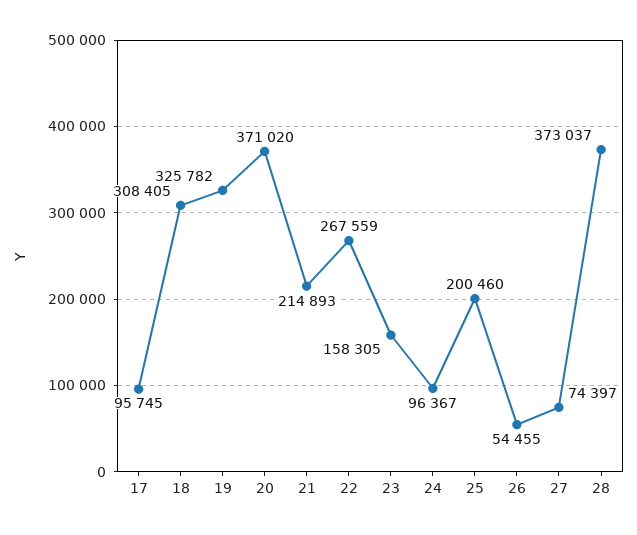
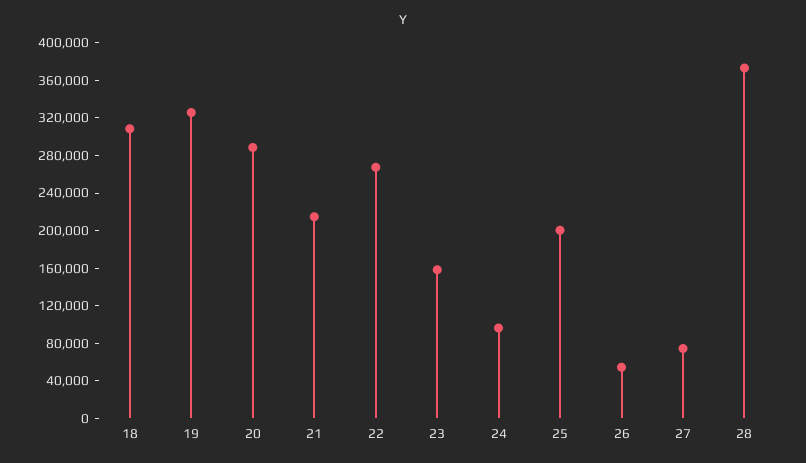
  {
-   "17": 95745,
    "18": 308405,
    "19": 325782,
-   "20": 371020,
+   "20": 290000,
    "21": 214893,
    "22": 267559,
    "23": 158305,
    "24": 96367,
    "25": 200460,
    "26": 54455,
    "27": 74397,
    "28": 373037
  }

